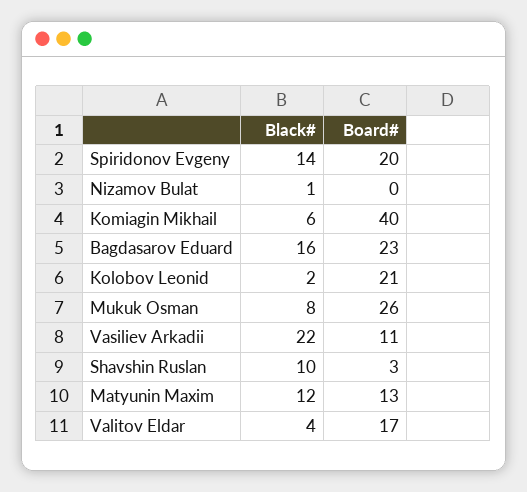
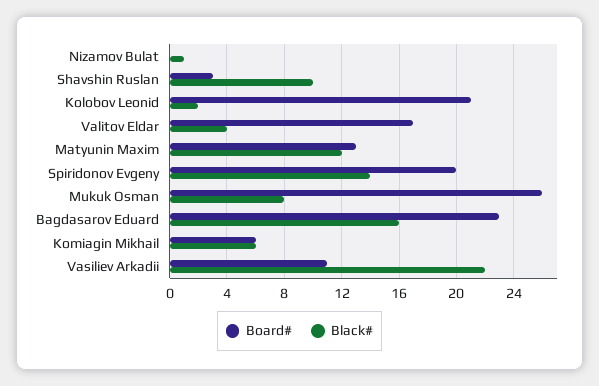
  {
    "Black#": {
      "Spiridonov Evgeny": 14,
      "Nizamov Bulat": 1,
      "Komiagin Mikhail": 6,
      "Bagdasarov Eduard": 16,
      "Kolobov Leonid": 2,
      "Mukuk Osman": 8,
      "Vasiliev Arkadii": 22,
      "Shavshin Ruslan": 10,
      "Matyunin Maxim": 12,
      "Valitov Eldar": 4
    },
    "Board#": {
      "Spiridonov Evgeny": 20,
      "Nizamov Bulat": 0,
-     "Komiagin Mikhail": 40,
+     "Komiagin Mikhail": 6,
      "Bagdasarov Eduard": 23,
      "Kolobov Leonid": 21,
      "Mukuk Osman": 26,
      "Vasiliev Arkadii": 11,
      "Shavshin Ruslan": 3,
      "Matyunin Maxim": 13,
      "Valitov Eldar": 17
    }
  }

